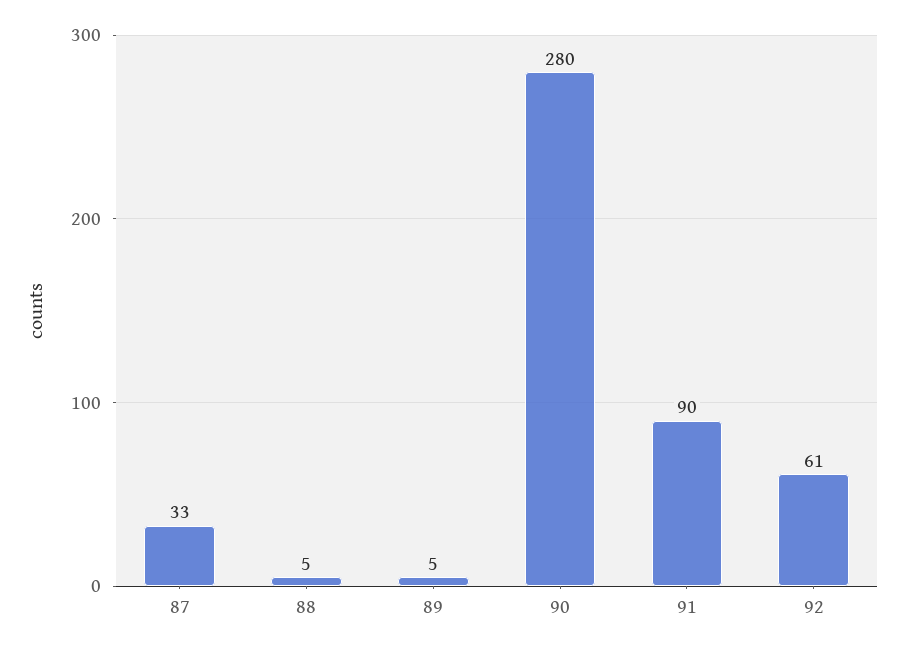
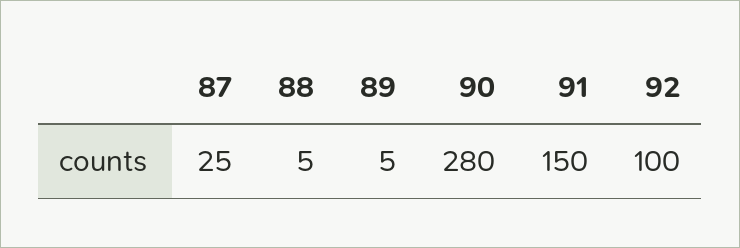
  {
-   "87": 33,
+   "87": 25,
    "88": 5,
    "89": 5,
    "90": 280,
-   "91": 90,
+   "91": 150,
-   "92": 61
+   "92": 100
  }

